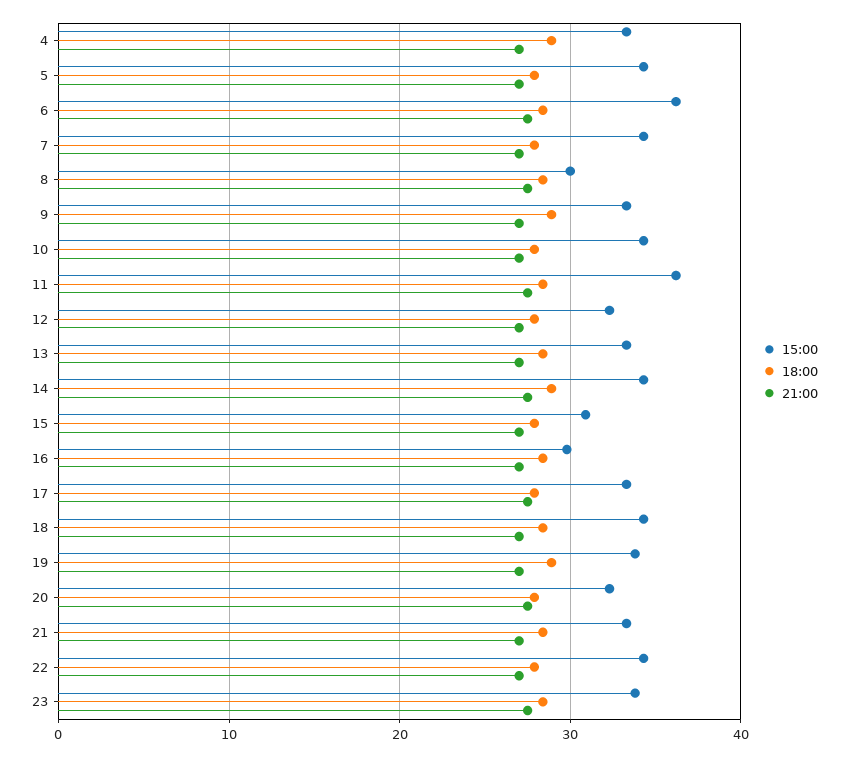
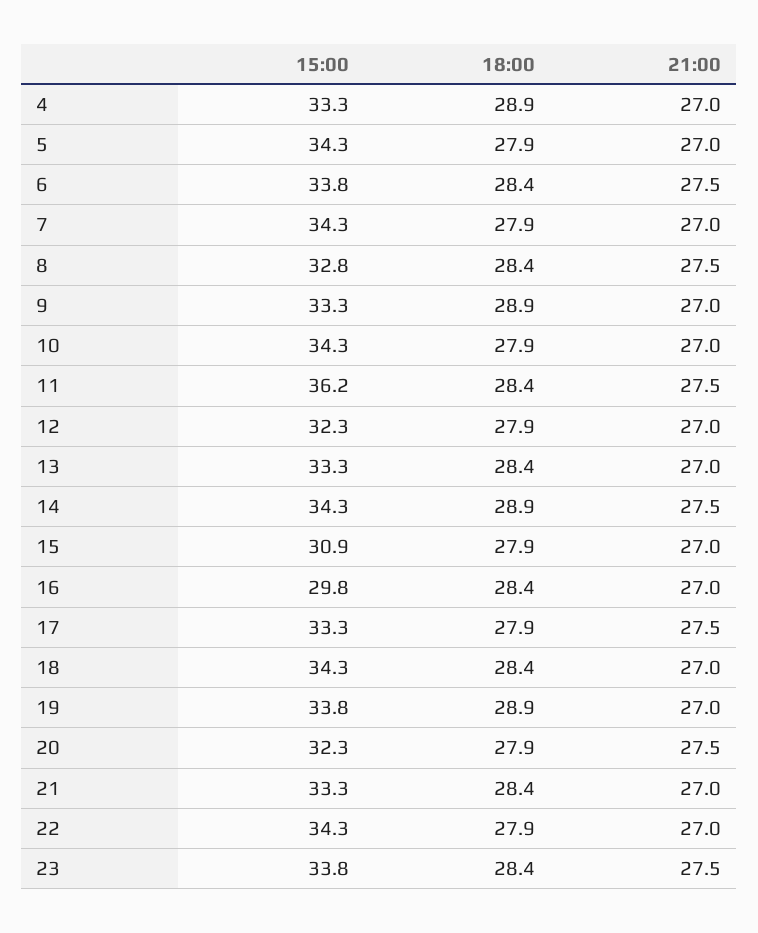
  {
    "15:00": {
      "4": 33.3,
      "5": 34.3,
-     "6": 36,
+     "6": 33.8,
      "7": 34.3,
-     "8": 30,
+     "8": 32.8,
      "9": 33.3,
      "10": 34.3,
      "11": 36.2,
      "12": 32.3,
      "13": 33.3,
      "14": 34.3,
      "15": 30.9,
      "16": 29.8,
      "17": 33.3,
      "18": 34.3,
      "19": 33.8,
      "20": 32.3,
      "21": 33.3,
      "22": 34.3,
      "23": 33.8
    },
    "18:00": {
      "4": 28.9,
      "5": 27.9,
      "6": 28.4,
      "7": 27.9,
      "8": 28.4,
      "9": 28.9,
      "10": 27.9,
      "11": 28.4,
      "12": 27.9,
      "13": 28.4,
      "14": 28.9,
      "15": 27.9,
      "16": 28.4,
      "17": 27.9,
      "18": 28.4,
      "19": 28.9,
      "20": 27.9,
      "21": 28.4,
      "22": 27.9,
      "23": 28.4
    },
    "21:00": {
      "4": 27,
      "5": 27,
      "6": 27.5,
      "7": 27,
      "8": 27.5,
      "9": 27,
      "10": 27,
      "11": 27.5,
      "12": 27,
      "13": 27,
      "14": 27.5,
      "15": 27,
      "16": 27,
      "17": 27.5,
      "18": 27,
      "19": 27,
      "20": 27.5,
      "21": 27,
      "22": 27,
      "23": 27.5
    }
  }

